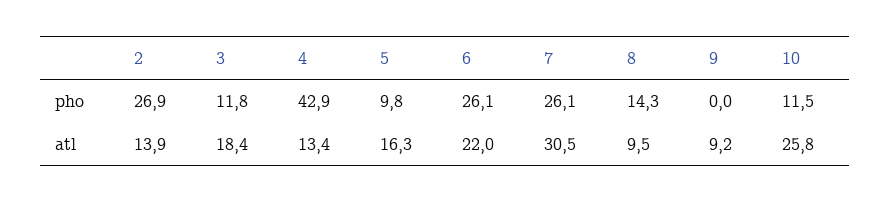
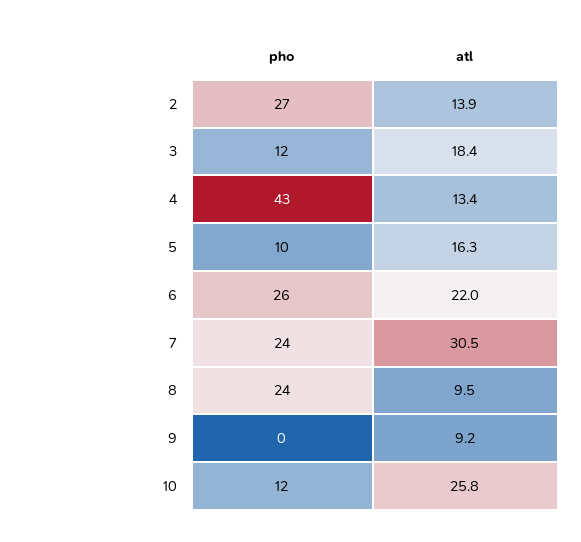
  {
    "2": {
      "pho": 26.9,
      "atl": 13.9
    },
    "3": {
      "pho": 11.8,
      "atl": 18.4
    },
    "4": {
      "pho": 42.9,
      "atl": 13.4
    },
    "5": {
      "pho": 9.8,
      "atl": 16.3
    },
    "6": {
      "pho": 26.1,
      "atl": 22
    },
    "7": {
-     "pho": 26.1,
+     "pho": 24,
      "atl": 30.5
    },
    "8": {
-     "pho": 14.3,
+     "pho": 24,
      "atl": 9.5
    },
    "9": {
      "pho": 0,
      "atl": 9.2
    },
    "10": {
      "pho": 11.5,
      "atl": 25.8
    }
  }

